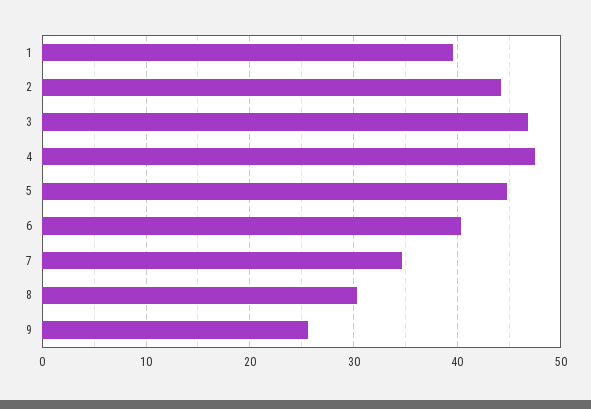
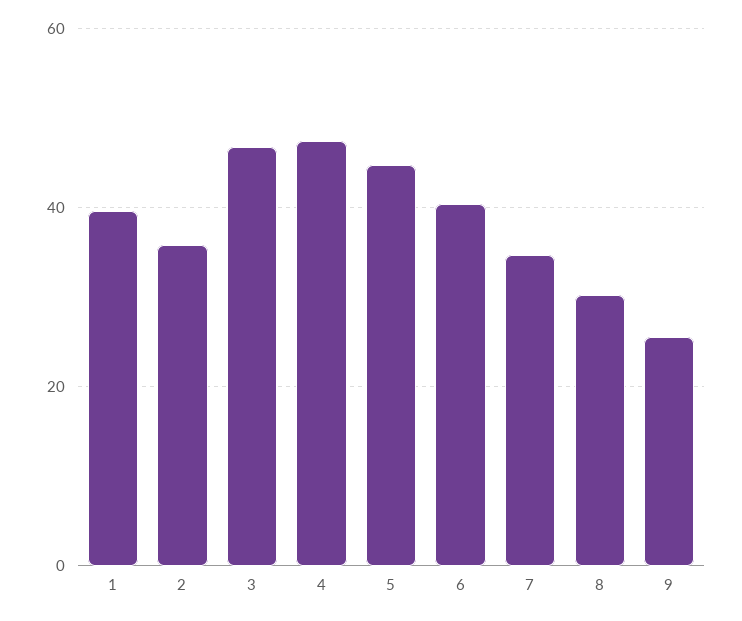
  {
    "1": 40,
-   "2": 44,
+   "2": 36,
    "3": 47,
    "4": 48,
    "5": 45,
    "6": 40,
    "7": 35,
    "8": 30,
    "9": 26
  }

